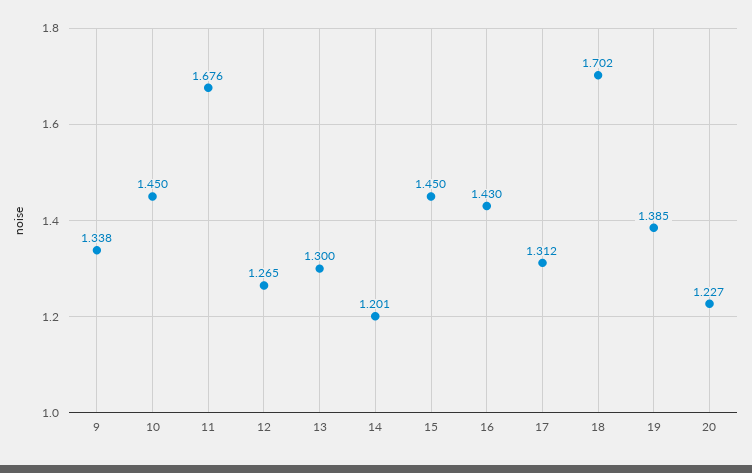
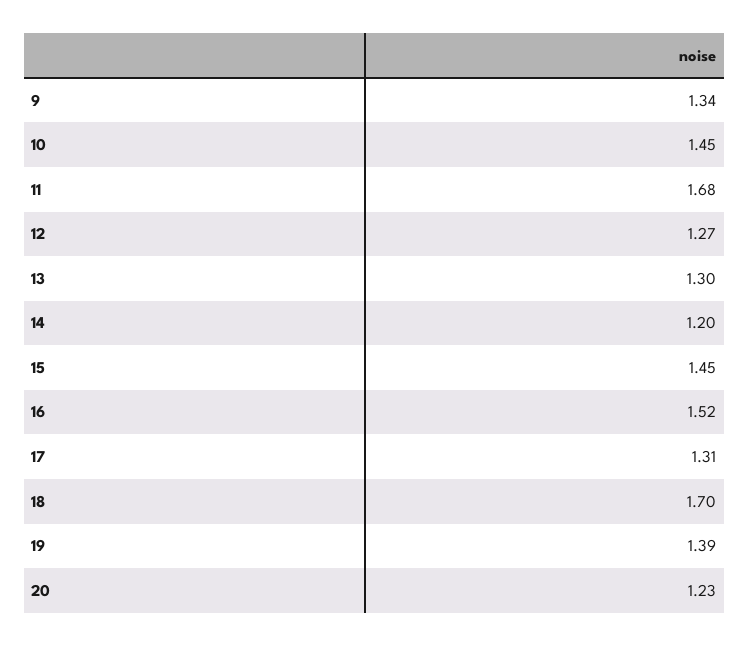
  {
    "9": 1.338,
    "10": 1.45,
    "11": 1.676,
    "12": 1.265,
    "13": 1.3,
    "14": 1.201,
    "15": 1.45,
-   "16": 1.43,
+   "16": 1.52,
    "17": 1.312,
    "18": 1.702,
    "19": 1.385,
    "20": 1.227
  }

